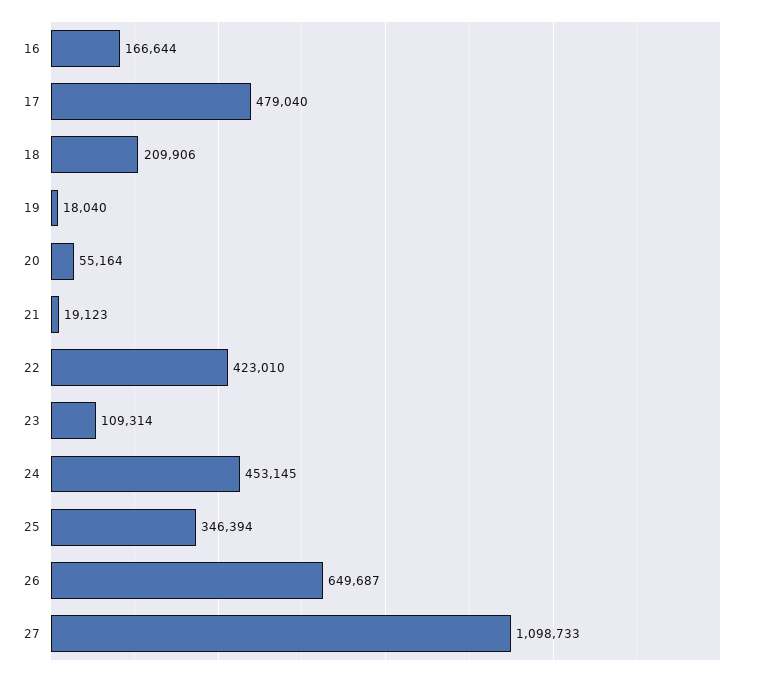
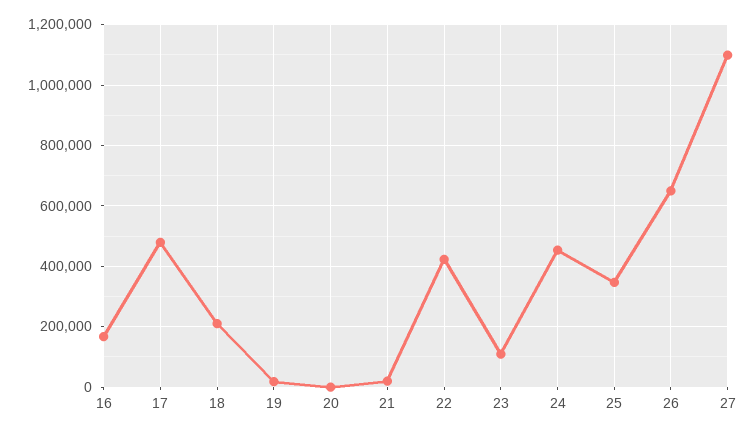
  {
    "16": 166644,
    "17": 479040,
    "18": 209906,
    "19": 18040,
-   "20": 55164,
+   "20": 0,
    "21": 19123,
    "22": 423010,
    "23": 109314,
    "24": 453145,
    "25": 346394,
    "26": 649687,
    "27": 1098733
  }

